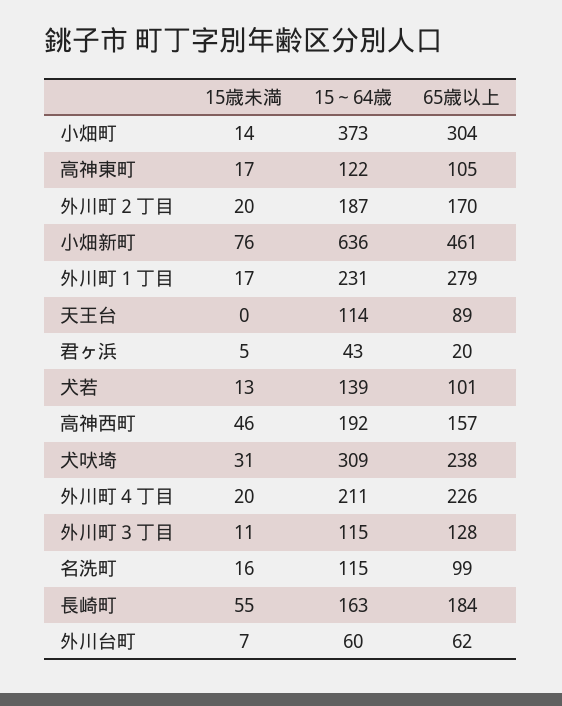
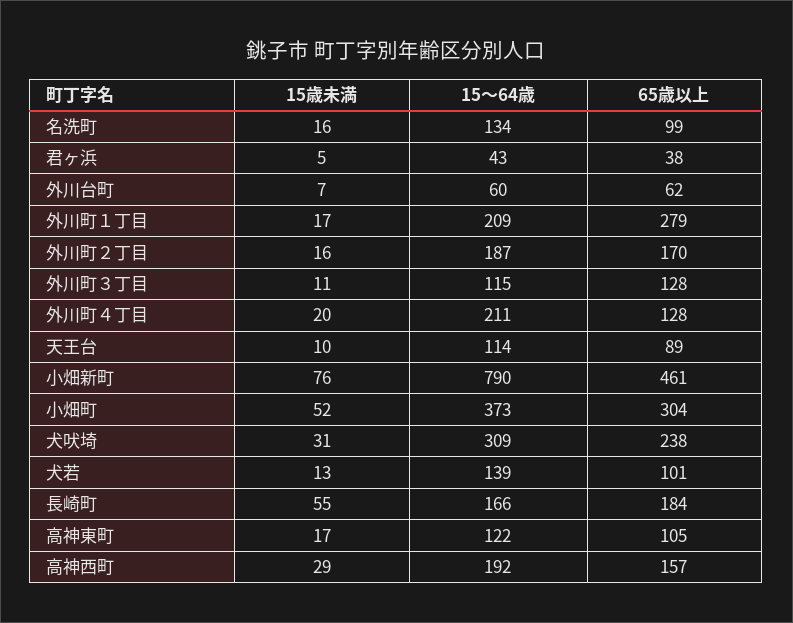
  {
    "15歳未満": {
-     "小畑町": 14,
+     "小畑町": 52,
      "高神東町": 17,
-     "外川町２丁目": 20,
+     "外川町２丁目": 16,
      "小畑新町": 76,
      "外川町１丁目": 17,
-     "天王台": 0,
+     "天王台": 10,
      "君ヶ浜": 5,
      "犬若": 13,
-     "高神西町": 46,
+     "高神西町": 29,
      "犬吠埼": 31,
      "外川町４丁目": 20,
      "外川町３丁目": 11,
      "名洗町": 16,
      "長崎町": 55,
      "外川台町": 7
    },
    "15～64歳": {
      "小畑町": 373,
      "高神東町": 122,
      "外川町２丁目": 187,
-     "小畑新町": 636,
+     "小畑新町": 790,
-     "外川町１丁目": 231,
+     "外川町１丁目": 209,
      "天王台": 114,
      "君ヶ浜": 43,
      "犬若": 139,
      "高神西町": 192,
      "犬吠埼": 309,
      "外川町４丁目": 211,
      "外川町３丁目": 115,
-     "名洗町": 115,
+     "名洗町": 134,
-     "長崎町": 163,
+     "長崎町": 166,
      "外川台町": 60
    },
    "65歳以上": {
      "小畑町": 304,
      "高神東町": 105,
      "外川町２丁目": 170,
      "小畑新町": 461,
      "外川町１丁目": 279,
      "天王台": 89,
-     "君ヶ浜": 20,
+     "君ヶ浜": 38,
      "犬若": 101,
      "高神西町": 157,
      "犬吠埼": 238,
-     "外川町４丁目": 226,
+     "外川町４丁目": 128,
      "外川町３丁目": 128,
      "名洗町": 99,
      "長崎町": 184,
      "外川台町": 62
    }
  }

